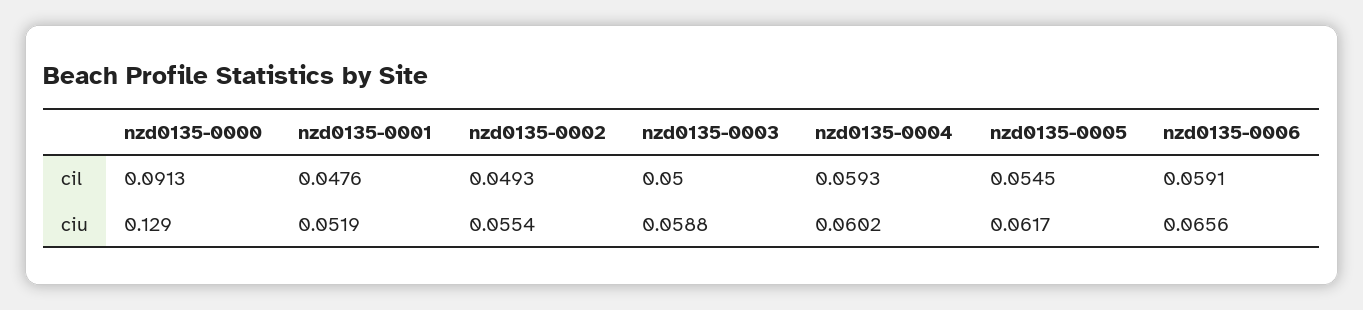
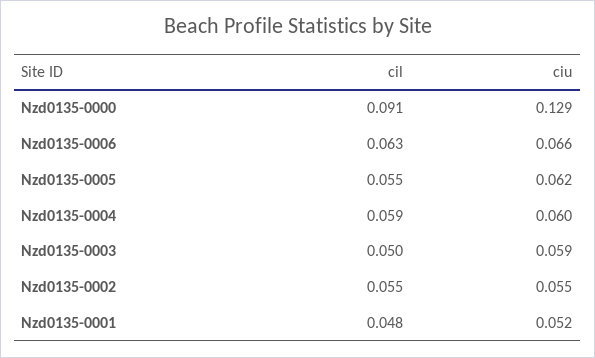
  {
    "nzd0135-0000": {
      "cil": 0.0913,
      "ciu": 0.129
    },
    "nzd0135-0001": {
      "cil": 0.0476,
      "ciu": 0.0519
    },
    "nzd0135-0002": {
-     "cil": 0.0493,
+     "cil": 0.055,
      "ciu": 0.0554
    },
    "nzd0135-0003": {
      "cil": 0.05,
      "ciu": 0.0588
    },
    "nzd0135-0004": {
      "cil": 0.0593,
      "ciu": 0.0602
    },
    "nzd0135-0005": {
      "cil": 0.0545,
      "ciu": 0.0617
    },
    "nzd0135-0006": {
-     "cil": 0.0591,
+     "cil": 0.063,
      "ciu": 0.0656
    }
  }

